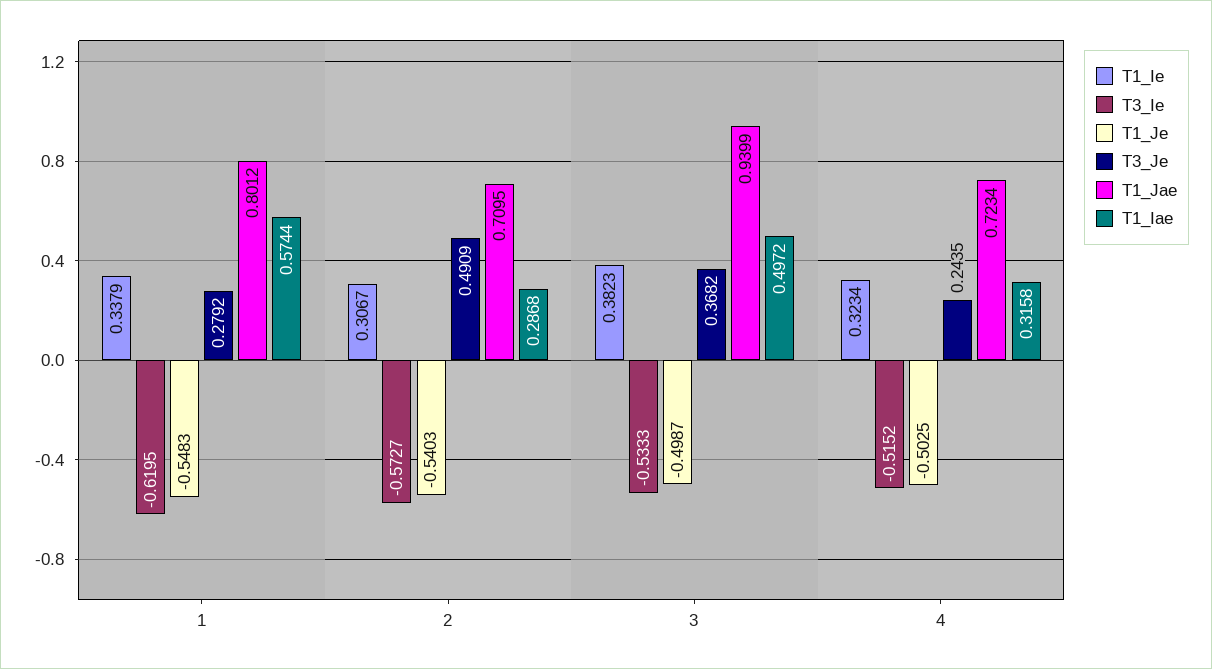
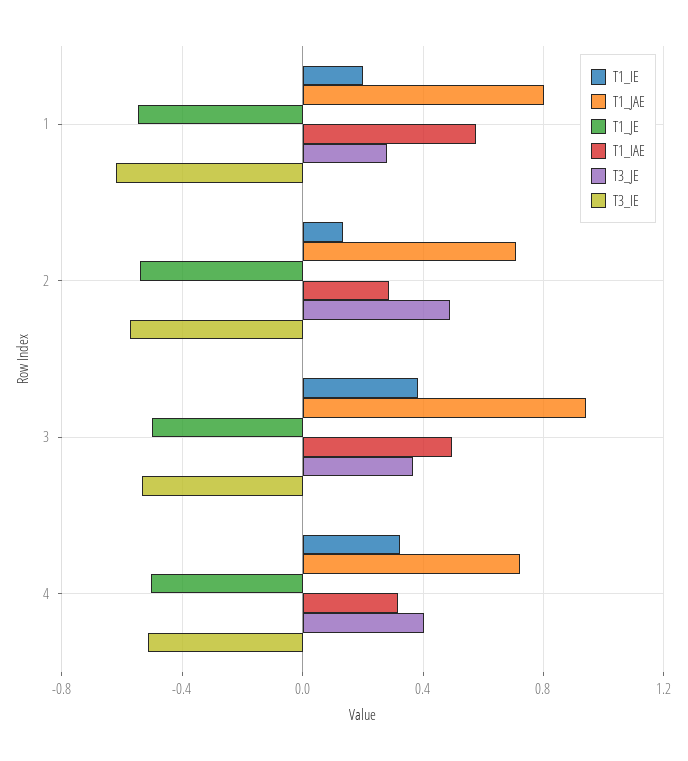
  {
    "T1_Ie": {
-     "1": 0.3379,
+     "1": 0.2,
-     "2": 0.3067,
+     "2": 0.15,
      "3": 0.3823,
      "4": 0.3234
    },
    "T3_Ie": {
      "1": -0.6195,
      "2": -0.5727,
      "3": -0.5333,
      "4": -0.5152
    },
    "T1_Je": {
      "1": -0.5483,
      "2": -0.5403,
      "3": -0.4987,
      "4": -0.5025
    },
    "T3_Je": {
      "1": 0.2792,
      "2": 0.4909,
      "3": 0.3682,
-     "4": 0.2435
+     "4": 0.4
    },
    "T1_Jae": {
      "1": 0.8012,
      "2": 0.7095,
      "3": 0.9399,
      "4": 0.7234
    },
    "T1_Iae": {
      "1": 0.5744,
      "2": 0.2868,
      "3": 0.4972,
      "4": 0.3158
    }
  }

